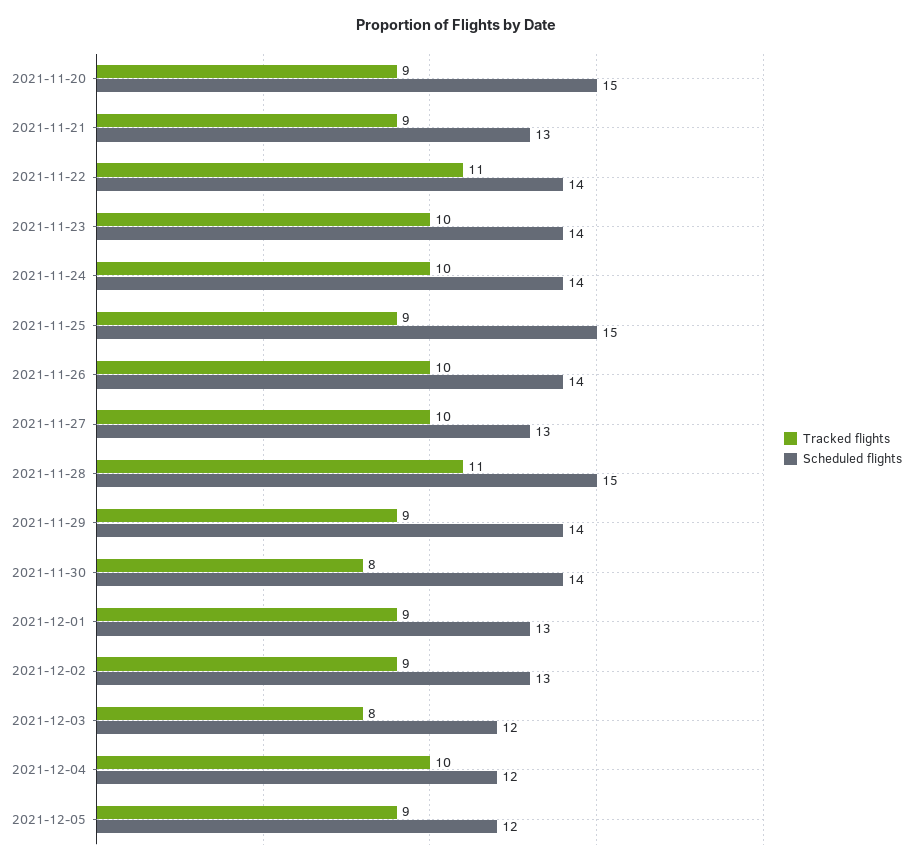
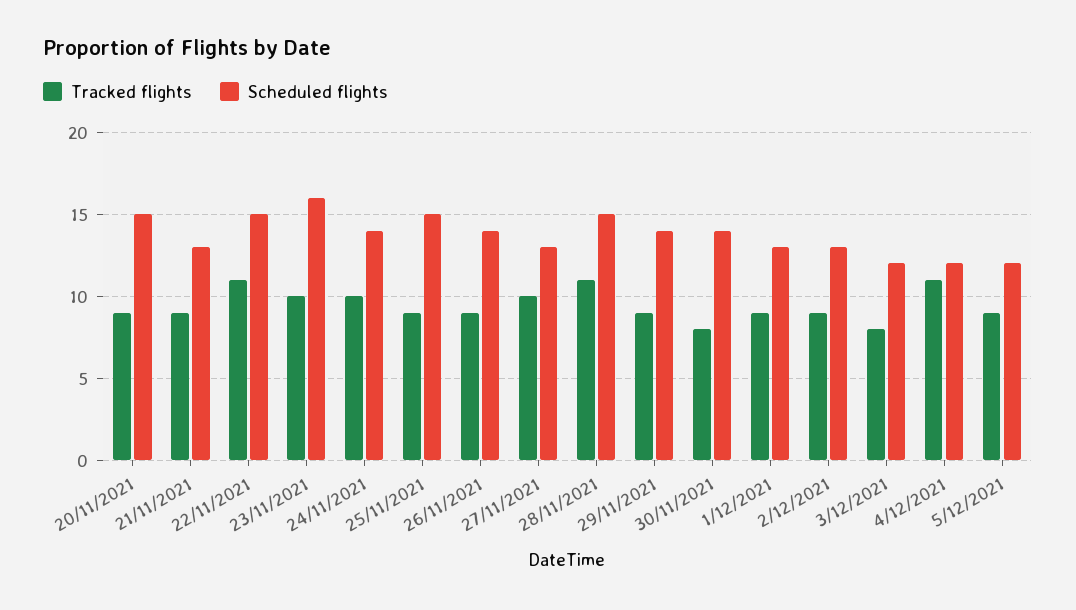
  {
    "Tracked flights": {
      "2021-11-20": 9,
      "2021-11-21": 9,
      "2021-11-22": 11,
      "2021-11-23": 10,
      "2021-11-24": 10,
      "2021-11-25": 9,
-     "2021-11-26": 10,
+     "2021-11-26": 9,
      "2021-11-27": 10,
      "2021-11-28": 11,
      "2021-11-29": 9,
      "2021-11-30": 8,
      "2021-12-01": 9,
      "2021-12-02": 9,
      "2021-12-03": 8,
-     "2021-12-04": 10,
+     "2021-12-04": 11,
      "2021-12-05": 9
    },
    "Scheduled flights": {
      "2021-11-20": 15,
      "2021-11-21": 13,
-     "2021-11-22": 14,
+     "2021-11-22": 15,
-     "2021-11-23": 14,
+     "2021-11-23": 16,
      "2021-11-24": 14,
      "2021-11-25": 15,
      "2021-11-26": 14,
      "2021-11-27": 13,
      "2021-11-28": 15,
      "2021-11-29": 14,
      "2021-11-30": 14,
      "2021-12-01": 13,
      "2021-12-02": 13,
      "2021-12-03": 12,
      "2021-12-04": 12,
      "2021-12-05": 12
    }
  }

